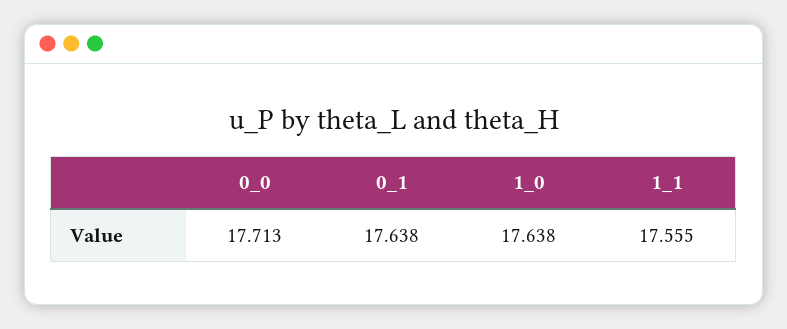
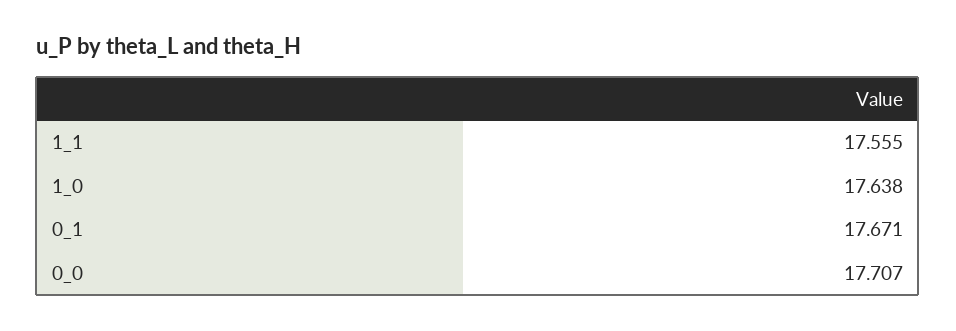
  {
-   "0_0": 17.713,
+   "0_0": 17.707,
-   "0_1": 17.638,
+   "0_1": 17.671,
    "1_0": 17.638,
    "1_1": 17.555
  }

